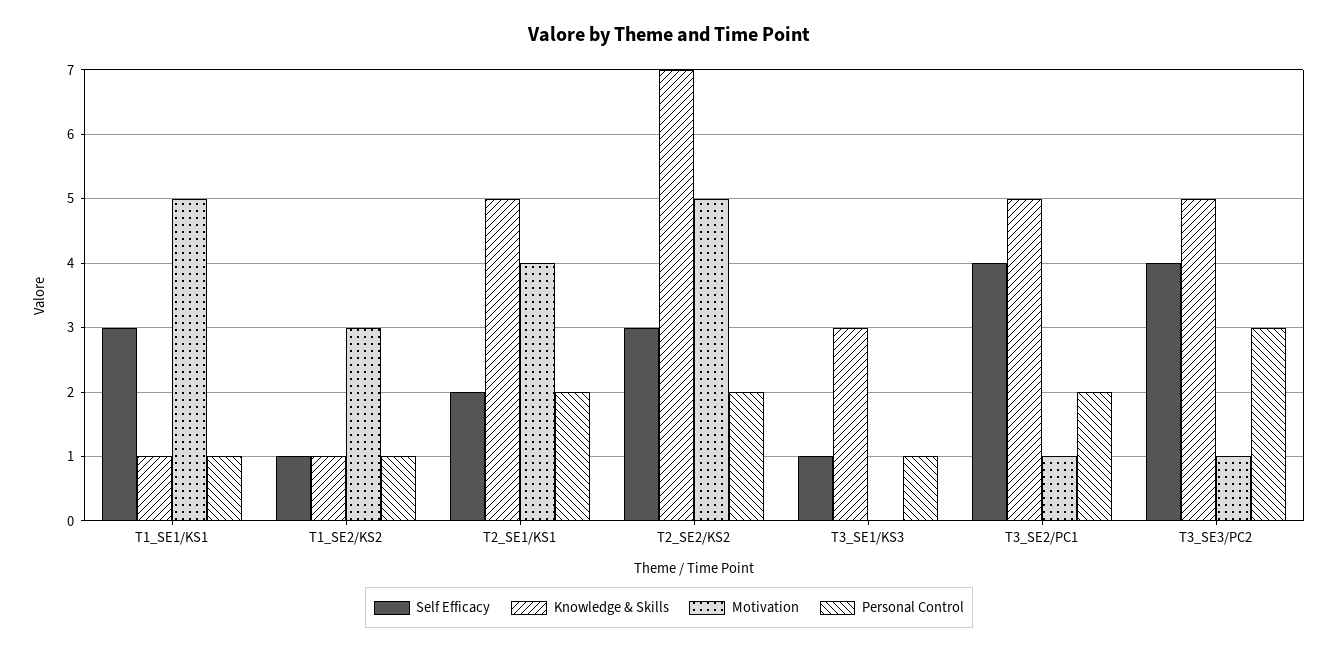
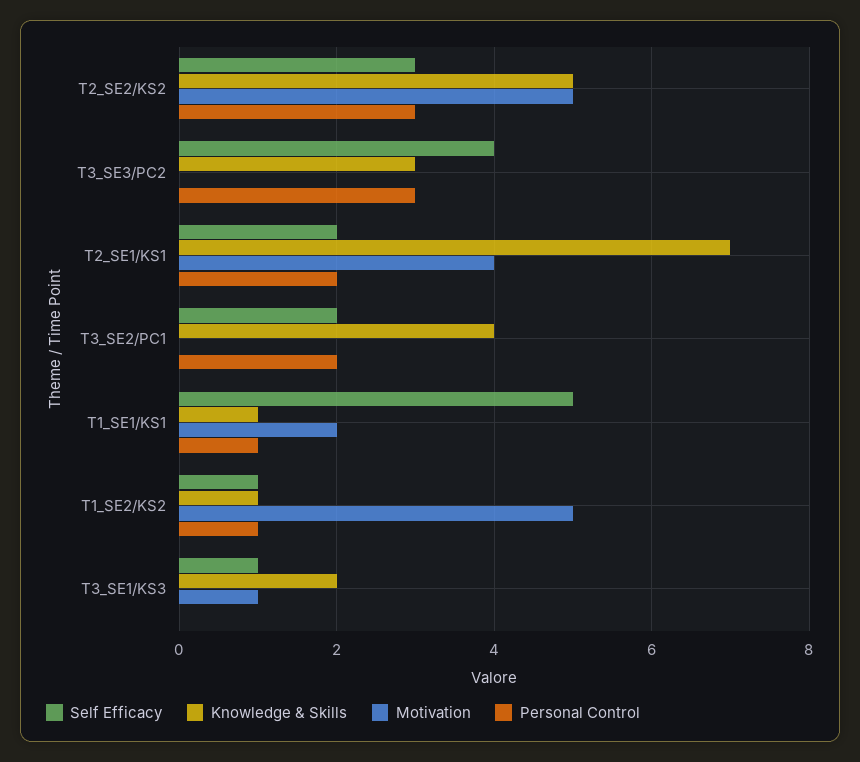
  {
    "Self Efficacy": {
-     "T1_SE1/KS1": 3,
+     "T1_SE1/KS1": 5,
      "T1_SE2/KS2": 1,
      "T2_SE1/KS1": 2,
      "T2_SE2/KS2": 3,
      "T3_SE1/KS3": 1,
-     "T3_SE2/PC1": 4,
+     "T3_SE2/PC1": 2,
      "T3_SE3/PC2": 4
    },
    "Knowledge & Skills": {
      "T1_SE1/KS1": 1,
      "T1_SE2/KS2": 1,
-     "T2_SE1/KS1": 5,
+     "T2_SE1/KS1": 7,
-     "T2_SE2/KS2": 7,
+     "T2_SE2/KS2": 5,
-     "T3_SE1/KS3": 3,
+     "T3_SE1/KS3": 2,
-     "T3_SE2/PC1": 5,
+     "T3_SE2/PC1": 4,
-     "T3_SE3/PC2": 5
+     "T3_SE3/PC2": 3
    },
    "Motivation": {
-     "T1_SE1/KS1": 5,
+     "T1_SE1/KS1": 2,
-     "T1_SE2/KS2": 3,
+     "T1_SE2/KS2": 5,
      "T2_SE1/KS1": 4,
      "T2_SE2/KS2": 5,
-     "T3_SE1/KS3": 0,
+     "T3_SE1/KS3": 1,
-     "T3_SE2/PC1": 1,
+     "T3_SE2/PC1": 0,
-     "T3_SE3/PC2": 1
+     "T3_SE3/PC2": 0
    },
    "Personal Control": {
      "T1_SE1/KS1": 1,
      "T1_SE2/KS2": 1,
      "T2_SE1/KS1": 2,
-     "T2_SE2/KS2": 2,
+     "T2_SE2/KS2": 3,
-     "T3_SE1/KS3": 1,
+     "T3_SE1/KS3": 0,
      "T3_SE2/PC1": 2,
      "T3_SE3/PC2": 3
    }
  }

